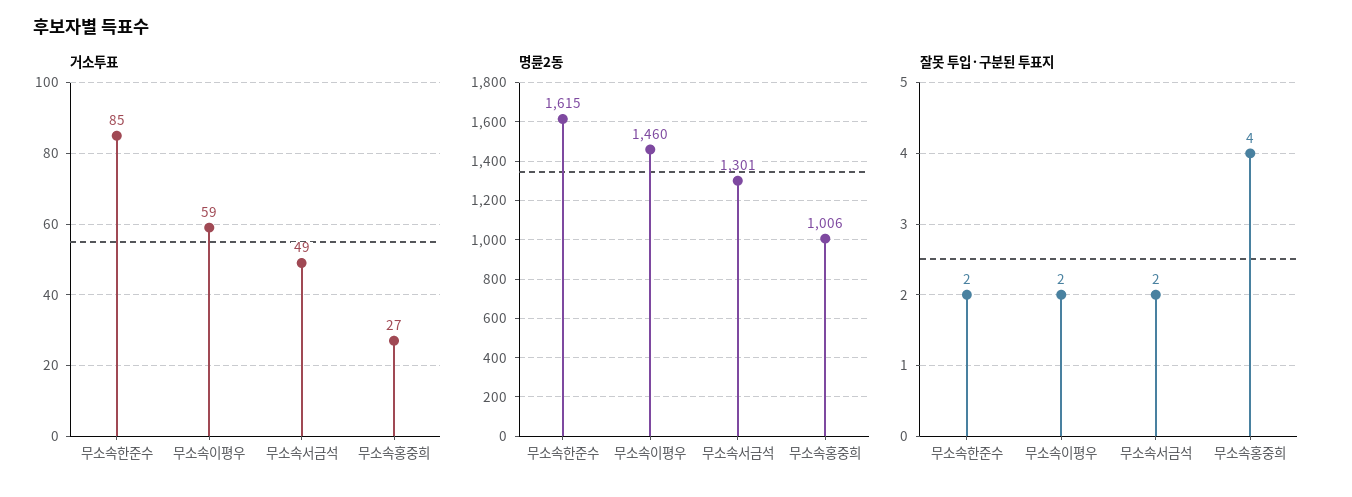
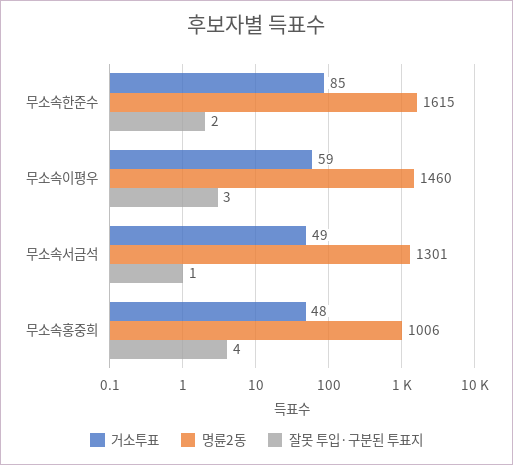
  {
    "거소투표": {
      "무소속한준수": 85,
      "무소속이평우": 59,
      "무소속서금석": 49,
-     "무소속홍중희": 27
+     "무소속홍중희": 48
    },
    "명륜2동": {
      "무소속한준수": 1615,
      "무소속이평우": 1460,
      "무소속서금석": 1301,
      "무소속홍중희": 1006
    },
    "잘못 투입·구분된 투표지": {
      "무소속한준수": 2,
-     "무소속이평우": 2,
+     "무소속이평우": 3,
-     "무소속서금석": 2,
+     "무소속서금석": 1,
      "무소속홍중희": 4
    }
  }

